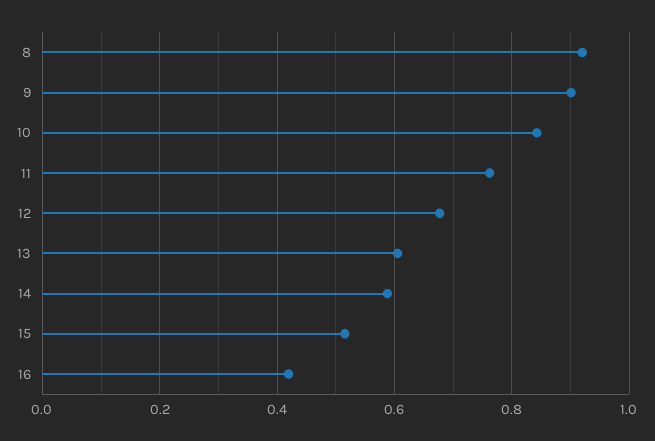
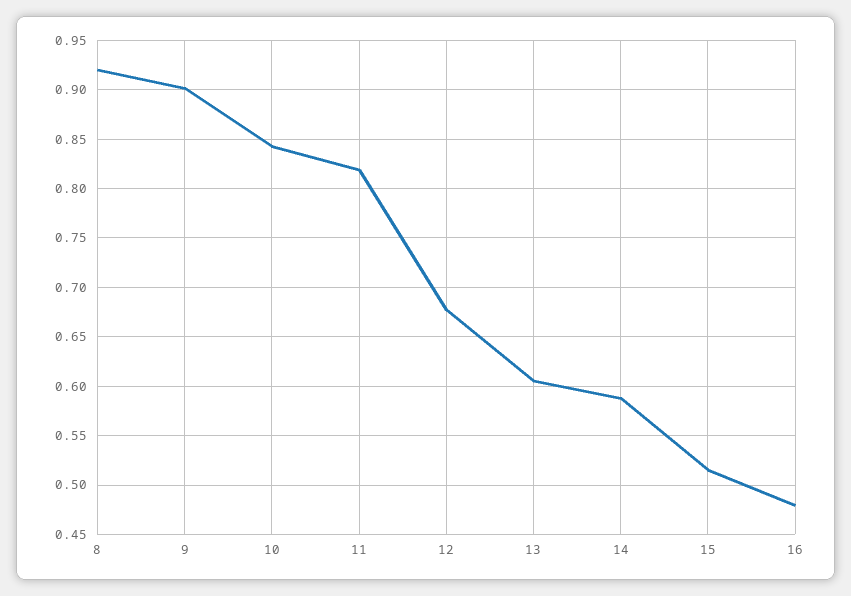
  {
    "8": 0.92,
    "9": 0.9,
    "10": 0.84,
-   "11": 0.76,
+   "11": 0.82,
    "12": 0.68,
    "13": 0.61,
    "14": 0.59,
    "15": 0.52,
-   "16": 0.42
+   "16": 0.48
  }

